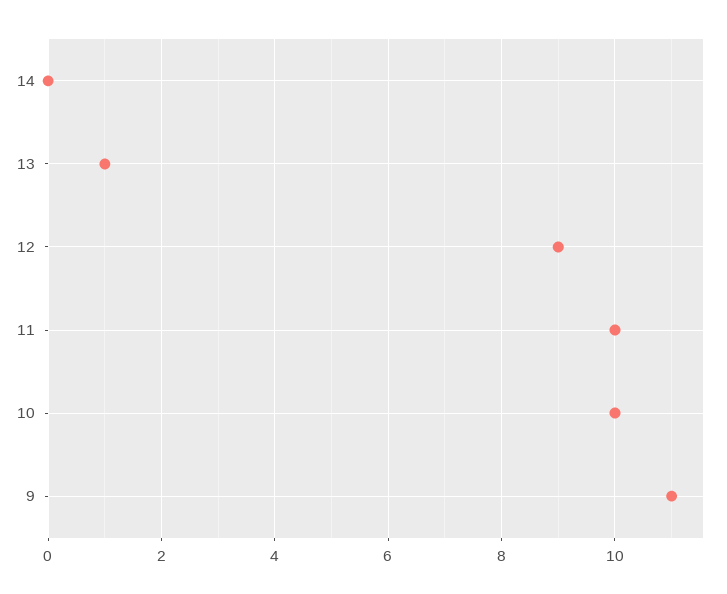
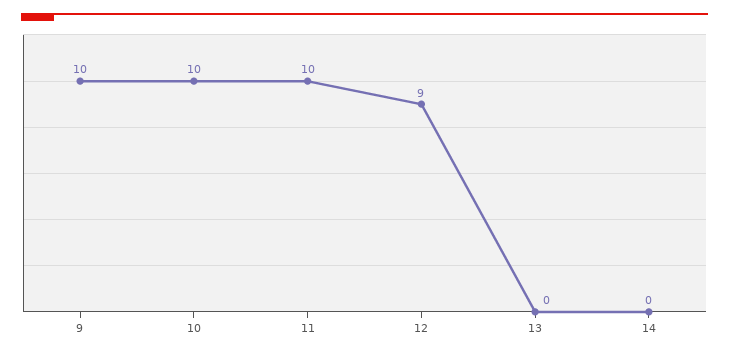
  {
    "14": 0,
-   "13": 1,
+   "13": 0,
    "12": 9,
    "11": 10,
    "10": 10,
-   "9": 11
+   "9": 10
  }

